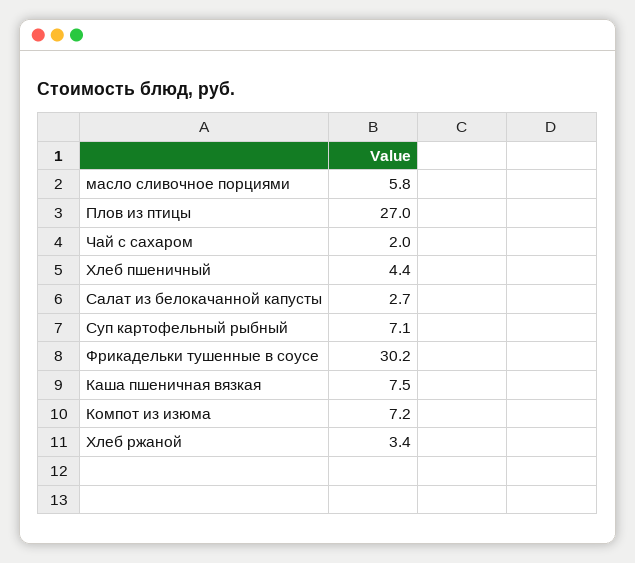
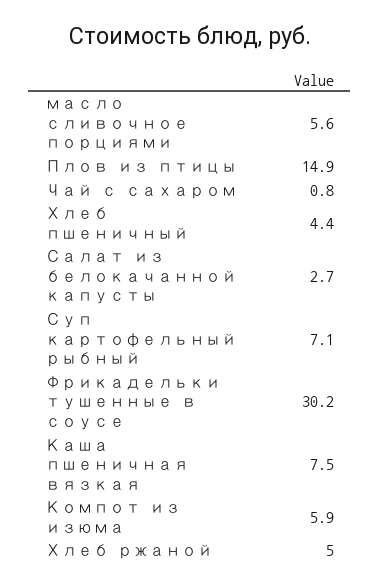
  {
-   "масло сливочное порциями": 5.8,
+   "масло сливочное порциями": 5.6,
-   "Плов из птицы": 27,
+   "Плов из птицы": 14.9,
-   "Чай с сахаром": 2,
+   "Чай с сахаром": 0.8,
    "Хлеб пшеничный": 4.4,
    "Салат из белокачанной капусты": 2.7,
    "Суп картофельный рыбный": 7.1,
    "Фрикадельки тушенные в соусе": 30.2,
    "Каша пшеничная вязкая": 7.5,
-   "Компот из изюма": 7.2,
+   "Компот из изюма": 5.9,
-   "Хлеб ржаной": 3.4
+   "Хлеб ржаной": 5
  }

